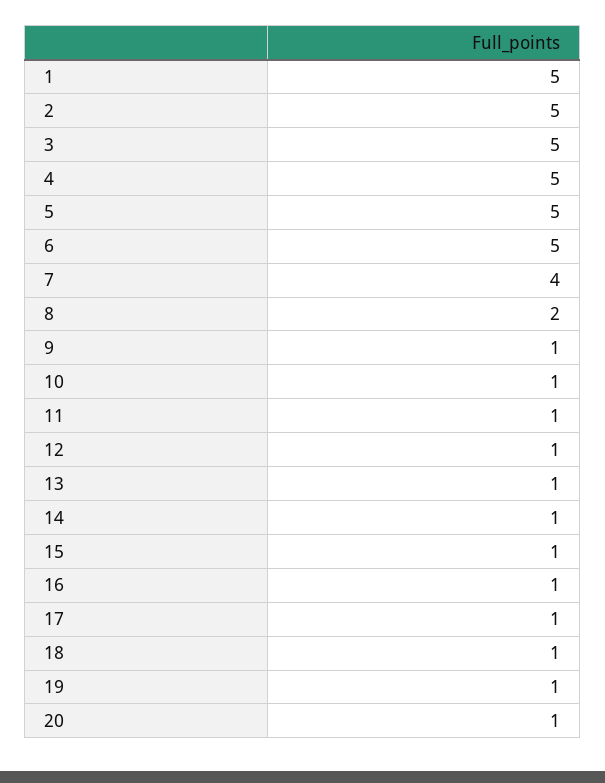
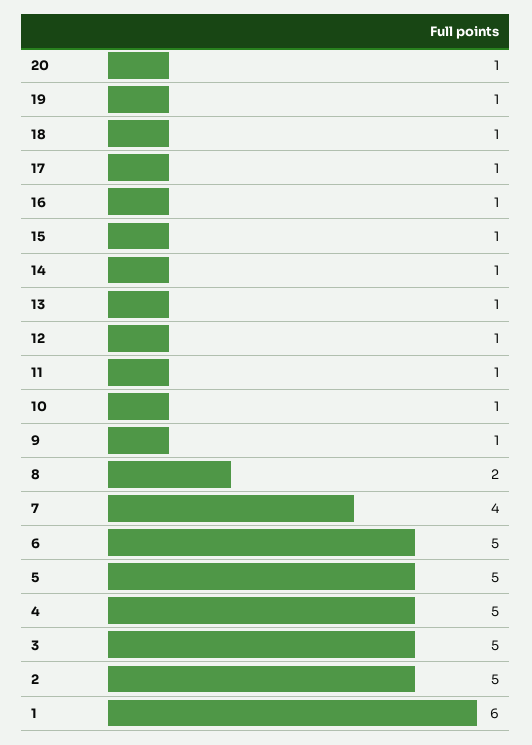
  {
-   "1": 5,
+   "1": 6,
    "2": 5,
    "3": 5,
    "4": 5,
    "5": 5,
    "6": 5,
    "7": 4,
    "8": 2,
    "9": 1,
    "10": 1,
    "11": 1,
    "12": 1,
    "13": 1,
    "14": 1,
    "15": 1,
    "16": 1,
    "17": 1,
    "18": 1,
    "19": 1,
    "20": 1
  }

